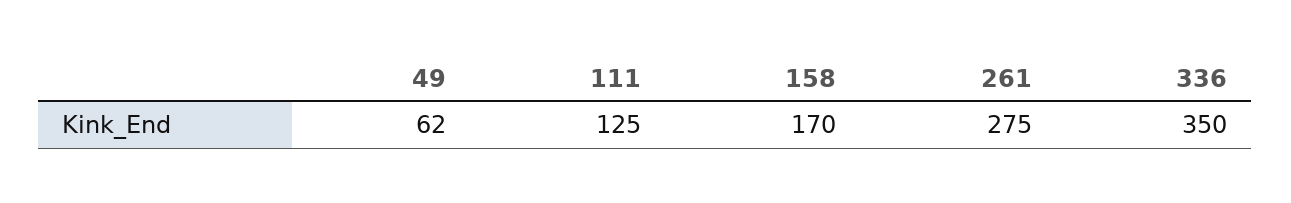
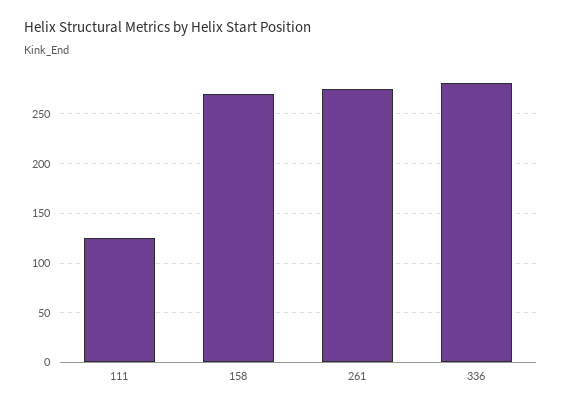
  {
-   "49": 62,
    "111": 125,
-   "158": 170,
+   "158": 270,
    "261": 275,
-   "336": 350
+   "336": 280
  }

